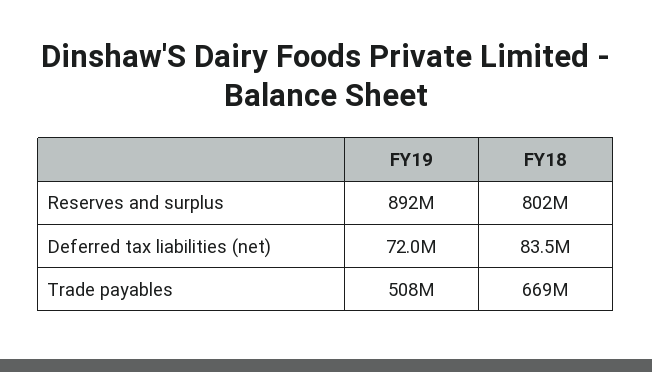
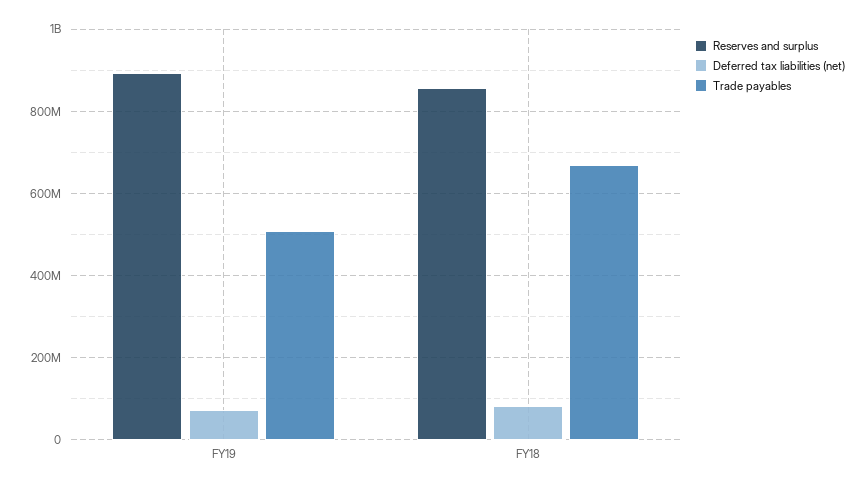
  {
    "Reserves and surplus": {
      "FY19": 892000000,
-     "FY18": 802000000
+     "FY18": 860000000
    },
    "Deferred tax liabilities (net)": {
      "FY19": 72000000,
      "FY18": 83500000
    },
    "Trade payables": {
      "FY19": 508000000,
      "FY18": 669000000
    }
  }

